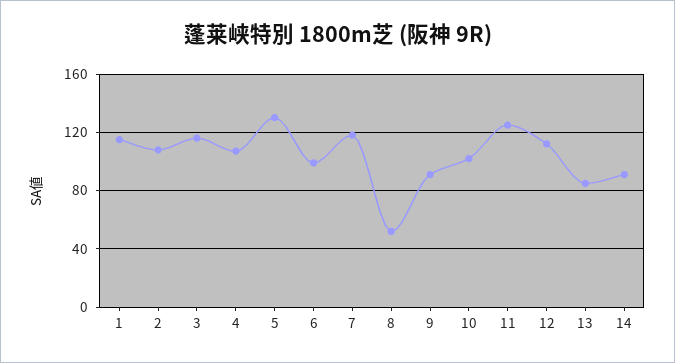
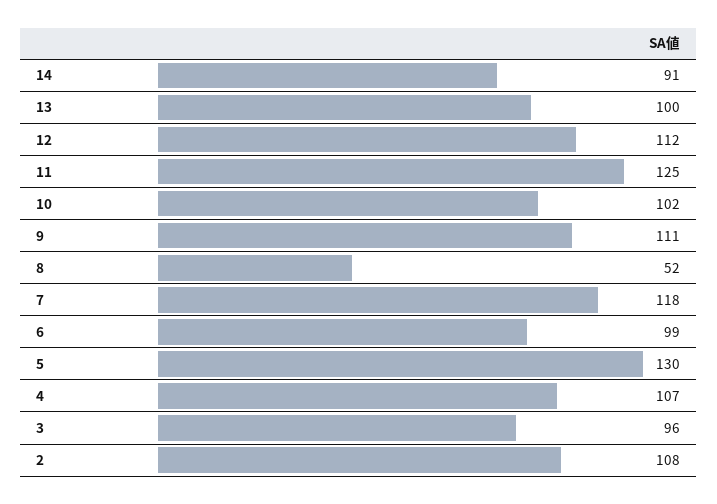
  {
-   "1": 115,
    "2": 108,
-   "3": 115,
+   "3": 96,
    "4": 107,
    "5": 130,
    "6": 99,
    "7": 118,
    "8": 52,
-   "9": 90,
+   "9": 111,
    "10": 102,
    "11": 125,
    "12": 112,
-   "13": 85,
+   "13": 100,
    "14": 91
  }

